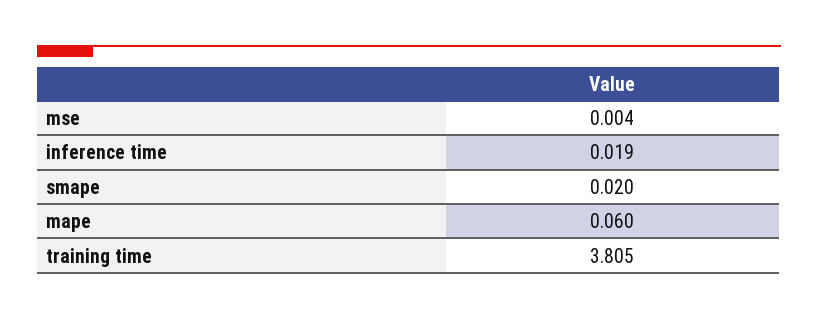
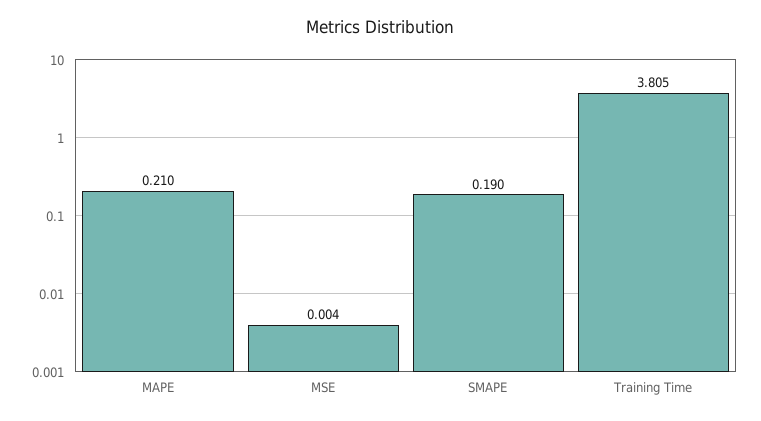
  {
    "mse": 0.004,
-   "inference time": 0.019,
-   "smape": 0.02,
+   "smape": 0.19,
-   "mape": 0.06,
+   "mape": 0.21,
    "training time": 3.805
  }

